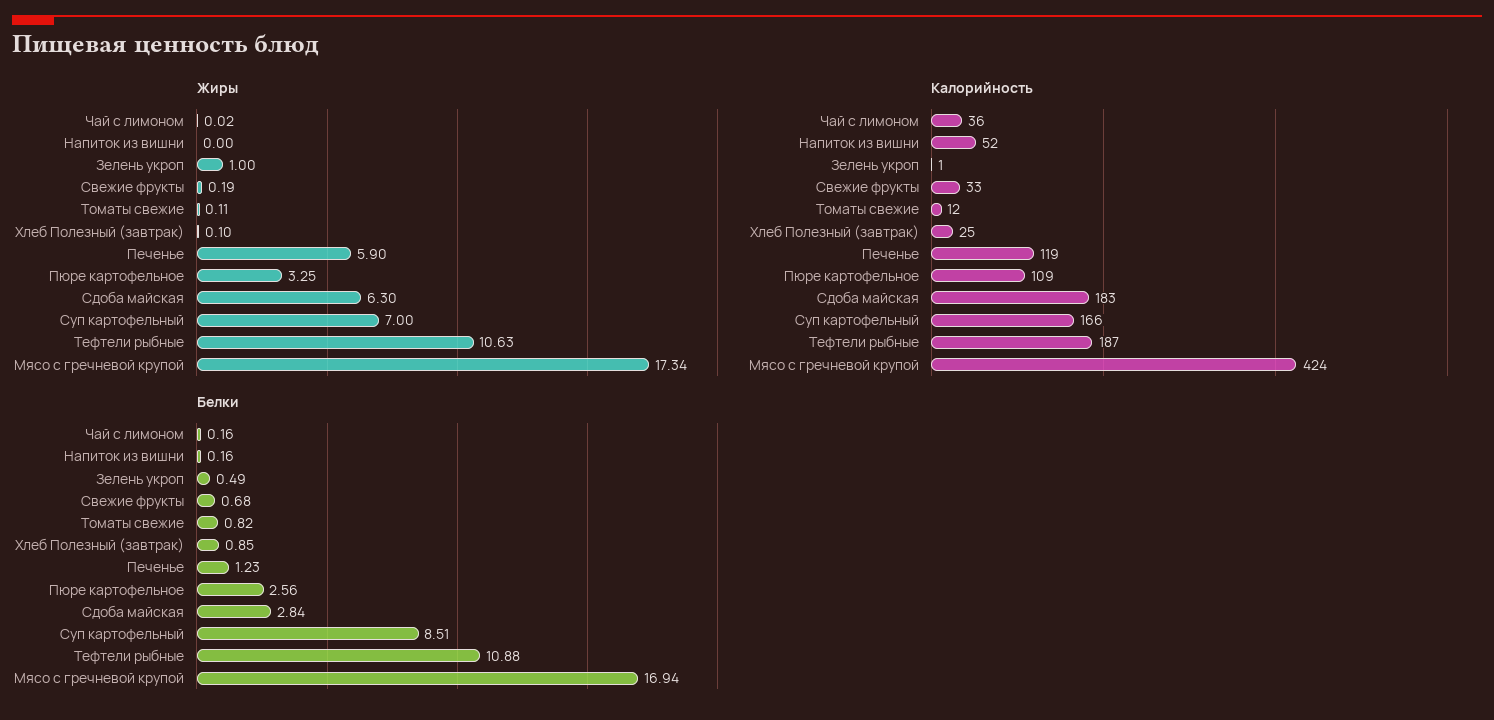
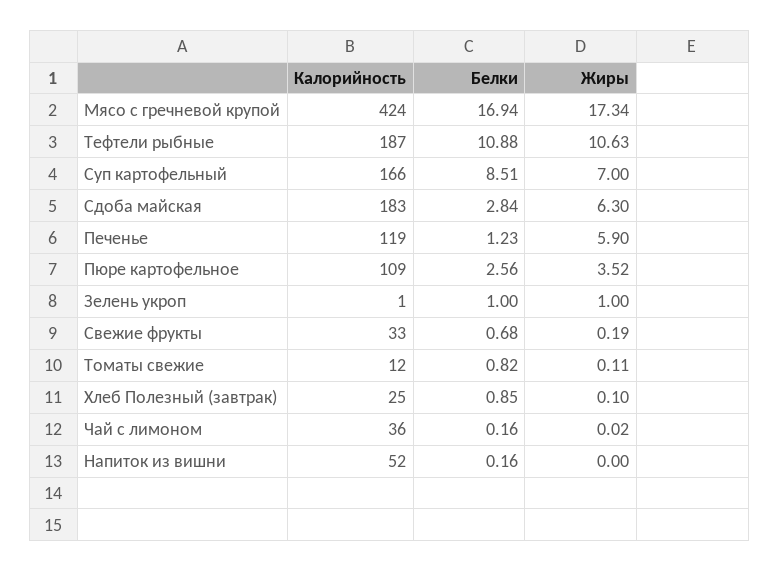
  {
    "Жиры": {
      "Чай с лимоном": 0.02,
      "Напиток из вишни": 0,
      "Зелень укроп": 1,
      "Свежие фрукты": 0.19,
      "Томаты свежие": 0.11,
      "Хлеб Полезный (завтрак)": 0.1,
      "Печенье": 5.9,
-     "Пюре картофельное": 3.25,
+     "Пюре картофельное": 3.52,
      "Сдоба майская": 6.3,
      "Суп картофельный": 7,
      "Тефтели рыбные": 10.63,
      "Мясо с гречневой крупой": 17.34
    },
    "Калорийность": {
      "Чай с лимоном": 36,
      "Напиток из вишни": 52,
      "Зелень укроп": 1,
      "Свежие фрукты": 33,
      "Томаты свежие": 12,
      "Хлеб Полезный (завтрак)": 25,
      "Печенье": 119,
      "Пюре картофельное": 109,
      "Сдоба майская": 183,
      "Суп картофельный": 166,
      "Тефтели рыбные": 187,
      "Мясо с гречневой крупой": 424
    },
    "Белки": {
      "Чай с лимоном": 0.16,
      "Напиток из вишни": 0.16,
-     "Зелень укроп": 0.49,
+     "Зелень укроп": 1,
      "Свежие фрукты": 0.68,
      "Томаты свежие": 0.82,
      "Хлеб Полезный (завтрак)": 0.85,
      "Печенье": 1.23,
      "Пюре картофельное": 2.56,
      "Сдоба майская": 2.84,
      "Суп картофельный": 8.51,
      "Тефтели рыбные": 10.88,
      "Мясо с гречневой крупой": 16.94
    }
  }

